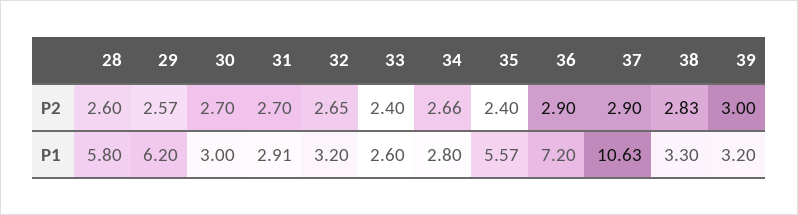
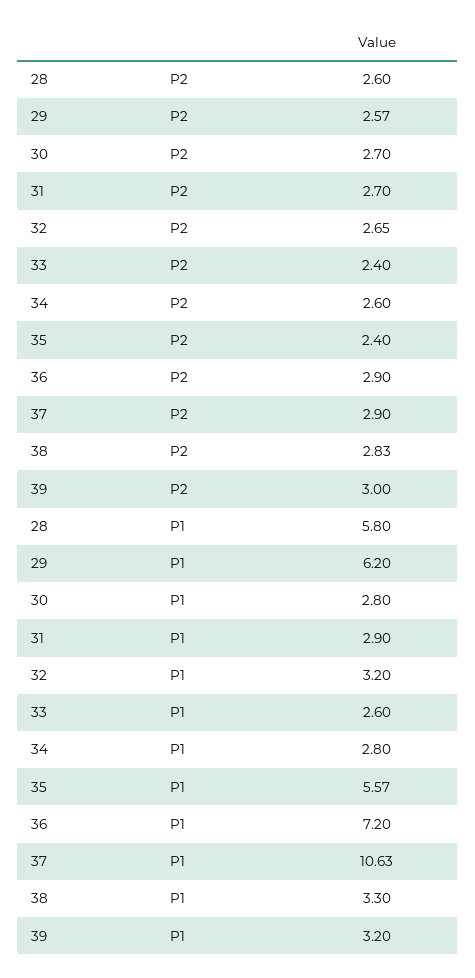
  {
    "28": {
      "P2": 2.6,
      "P1": 5.8
    },
    "29": {
      "P2": 2.57,
      "P1": 6.2
    },
    "30": {
      "P2": 2.7,
-     "P1": 3
+     "P1": 2.8
    },
    "31": {
      "P2": 2.7,
-     "P1": 2.91
+     "P1": 2.9
    },
    "32": {
      "P2": 2.65,
      "P1": 3.2
    },
    "33": {
      "P2": 2.4,
      "P1": 2.6
    },
    "34": {
-     "P2": 2.66,
+     "P2": 2.6,
      "P1": 2.8
    },
    "35": {
      "P2": 2.4,
      "P1": 5.57
    },
    "36": {
      "P2": 2.9,
      "P1": 7.2
    },
    "37": {
      "P2": 2.9,
      "P1": 10.63
    },
    "38": {
      "P2": 2.83,
      "P1": 3.3
    },
    "39": {
      "P2": 3,
      "P1": 3.2
    }
  }

